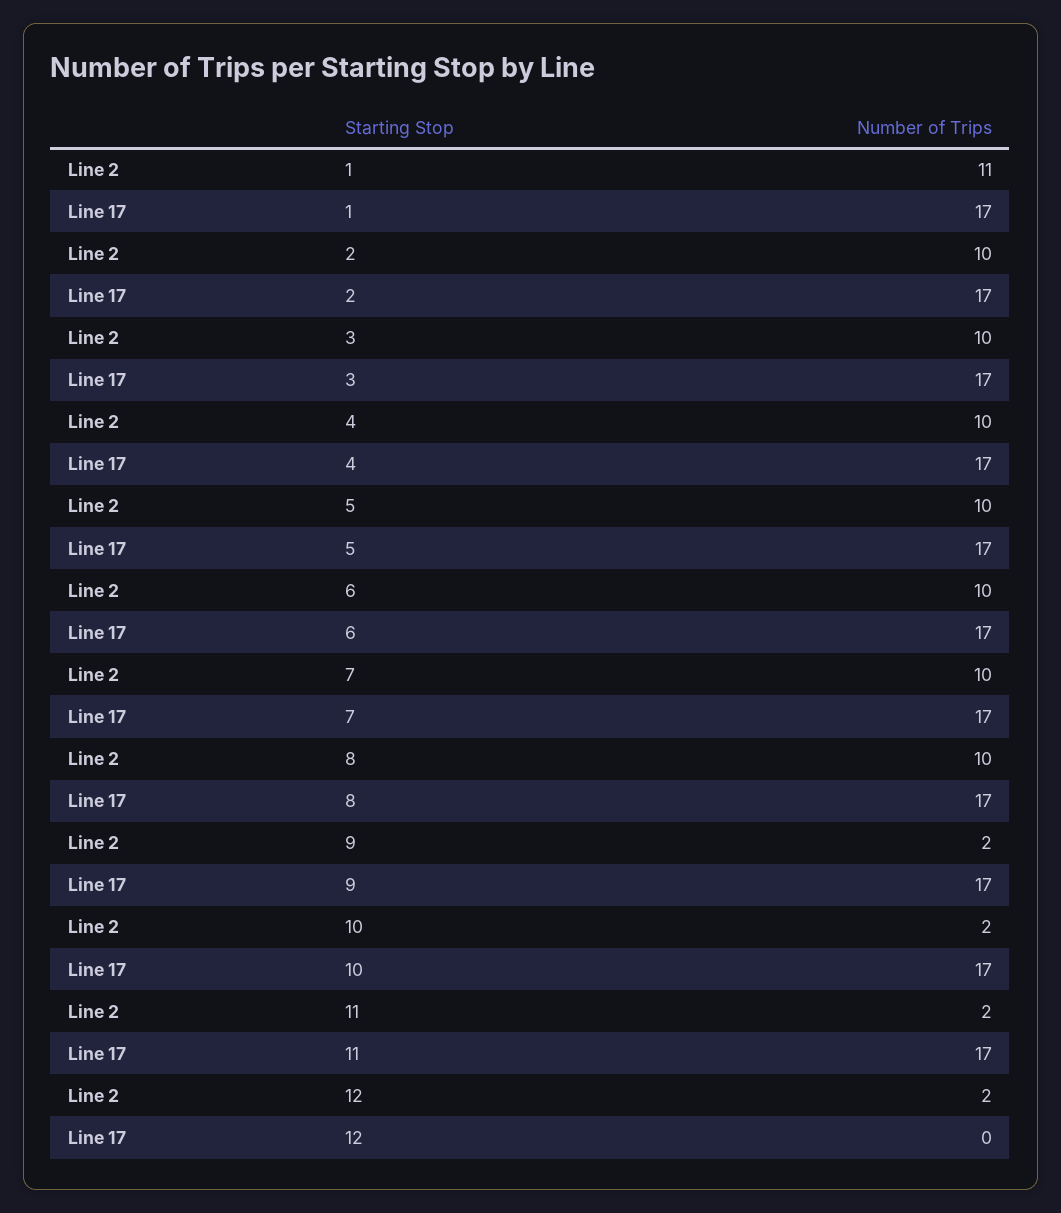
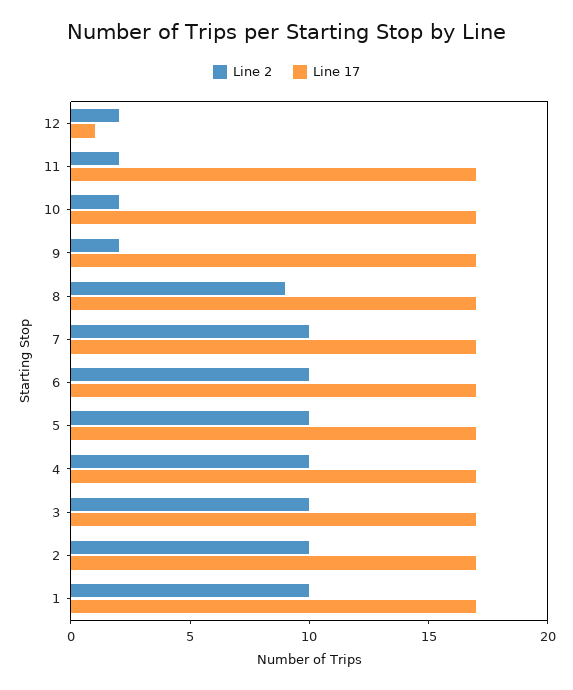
  {
    "Line 2": {
-     "1": 11,
+     "1": 10,
      "2": 10,
      "3": 10,
      "4": 10,
      "5": 10,
      "6": 10,
      "7": 10,
-     "8": 10,
+     "8": 9,
      "9": 2,
      "10": 2,
      "11": 2,
      "12": 2
    },
    "Line 17": {
      "1": 17,
      "2": 17,
      "3": 17,
      "4": 17,
      "5": 17,
      "6": 17,
      "7": 17,
      "8": 17,
      "9": 17,
      "10": 17,
      "11": 17,
-     "12": 0
+     "12": 1
    }
  }

